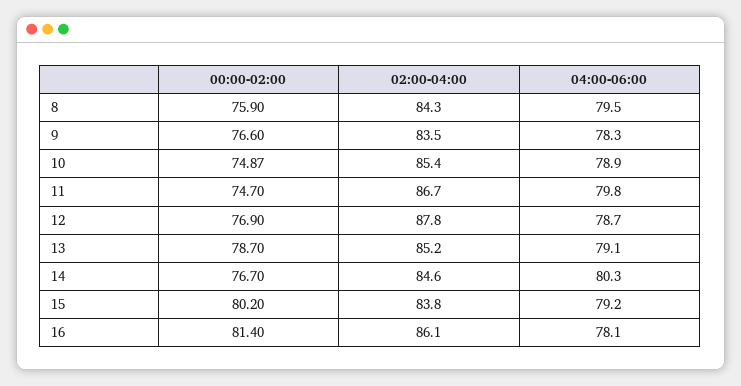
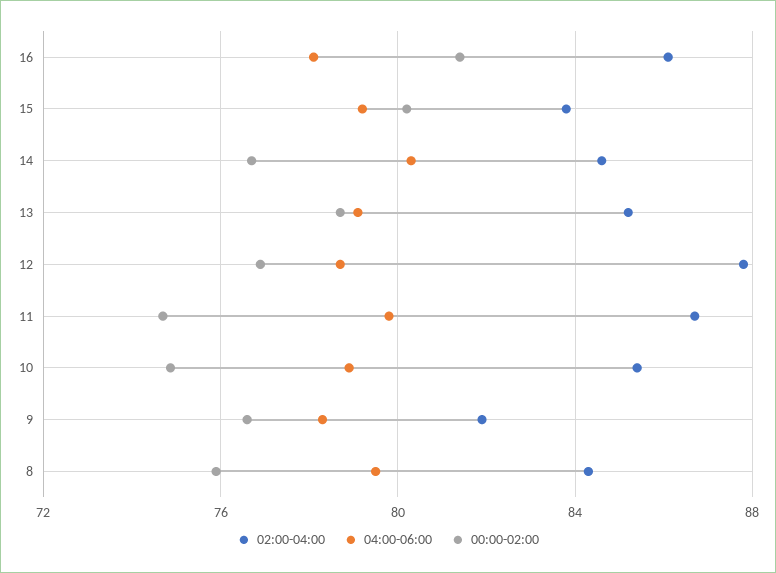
  {
    "00:00-02:00": {
      "8": 75.9,
      "9": 76.6,
      "10": 74.87,
      "11": 74.7,
      "12": 76.9,
      "13": 78.7,
      "14": 76.7,
      "15": 80.2,
      "16": 81.4
    },
    "02:00-04:00": {
      "8": 84.3,
-     "9": 83.5,
+     "9": 82,
      "10": 85.4,
      "11": 86.7,
      "12": 87.8,
      "13": 85.2,
      "14": 84.6,
      "15": 83.8,
      "16": 86.1
    },
    "04:00-06:00": {
      "8": 79.5,
      "9": 78.3,
      "10": 78.9,
      "11": 79.8,
      "12": 78.7,
      "13": 79.1,
      "14": 80.3,
      "15": 79.2,
      "16": 78.1
    }
  }

